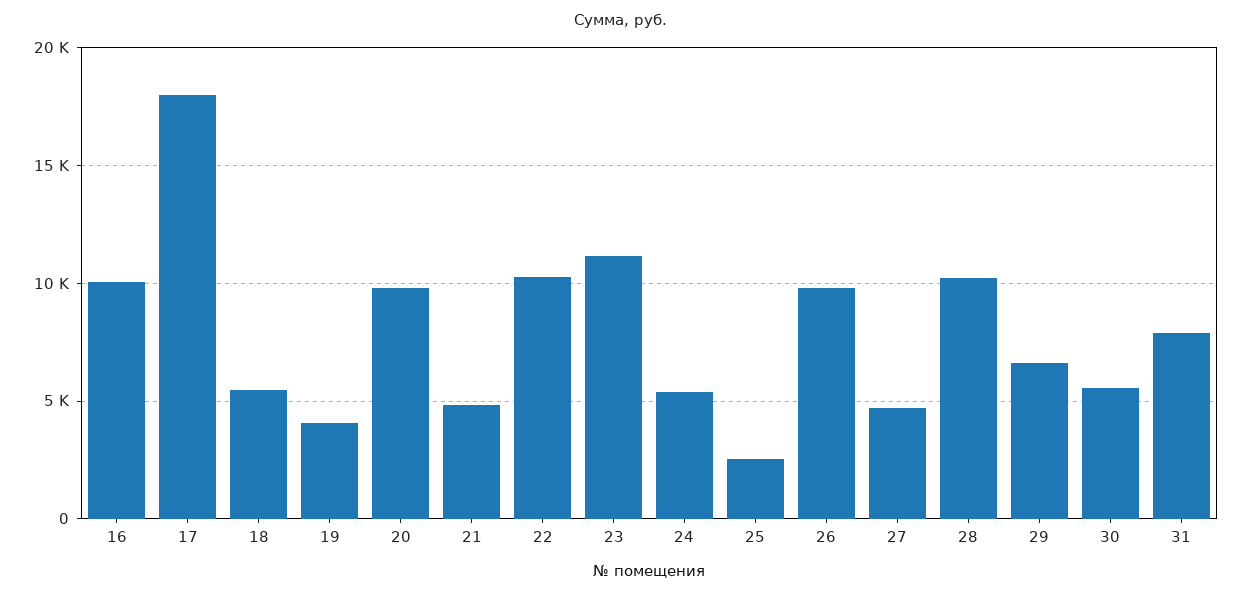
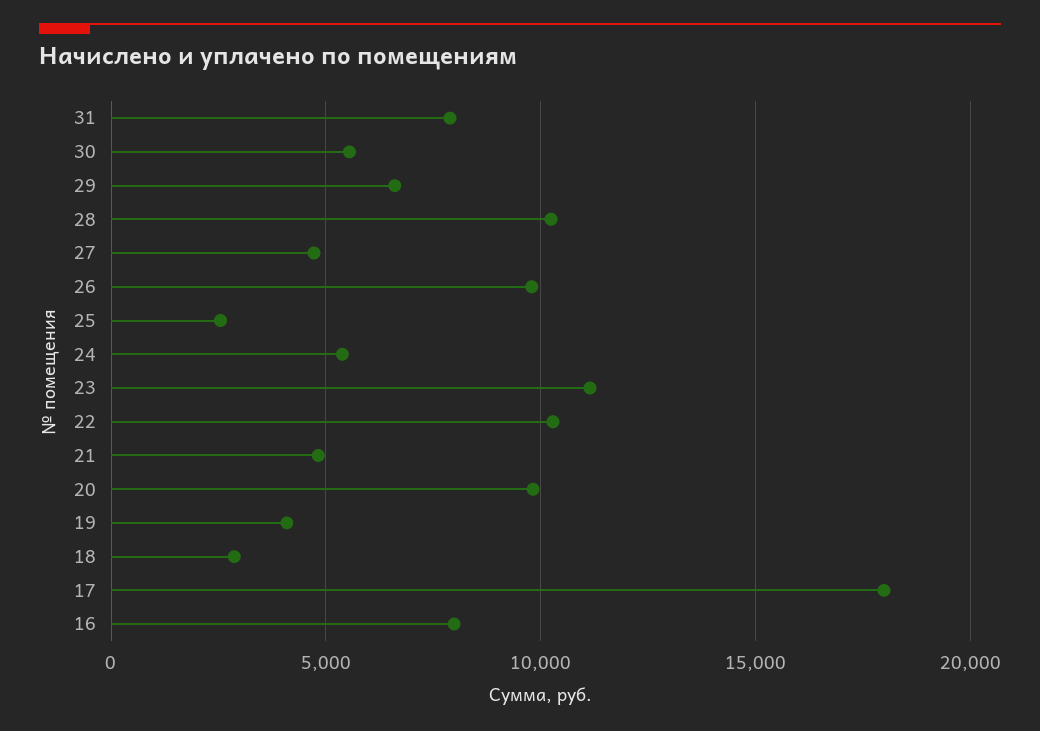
  {
-   "16": 10000,
+   "16": 8000,
    "17": 18000,
-   "18": 5500,
+   "18": 3000,
    "19": 4000,
    "20": 10000,
    "21": 5000,
    "22": 10500,
    "23": 11000,
    "24": 5500,
    "25": 2500,
    "26": 10000,
    "27": 4500,
    "28": 10000,
    "29": 6500,
    "30": 5500,
    "31": 8000
  }

